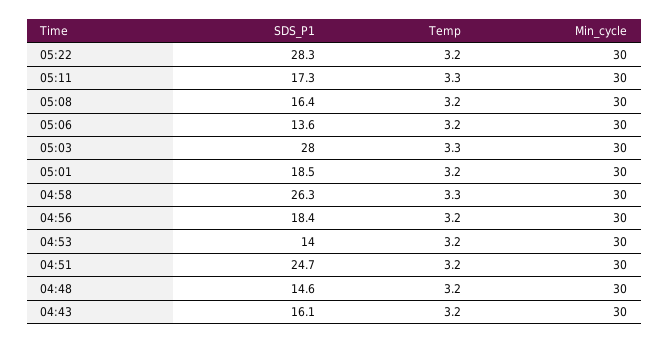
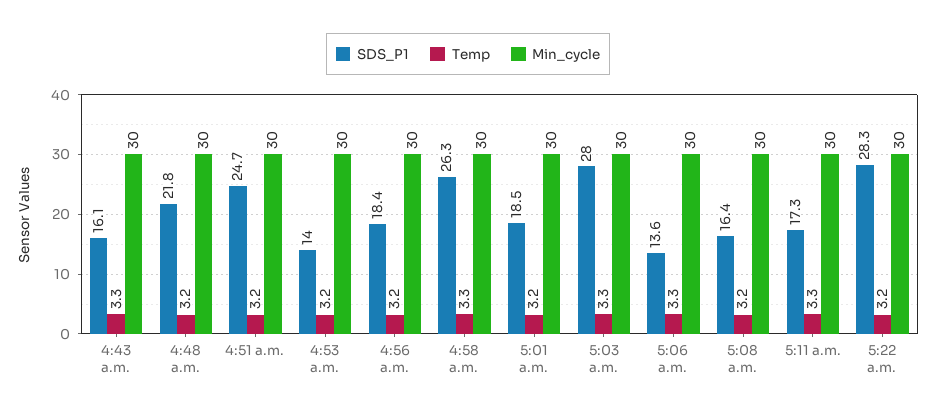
  {
    "SDS_P1": {
      "05:22": 28.3,
      "05:11": 17.3,
      "05:08": 16.4,
      "05:06": 13.6,
      "05:03": 28,
      "05:01": 18.5,
      "04:58": 26.3,
      "04:56": 18.4,
      "04:53": 14,
      "04:51": 24.7,
-     "04:48": 14.6,
+     "04:48": 21.8,
      "04:43": 16.1
    },
    "Temp": {
      "05:22": 3.2,
      "05:11": 3.3,
      "05:08": 3.2,
-     "05:06": 3.2,
+     "05:06": 3.3,
      "05:03": 3.3,
      "05:01": 3.2,
      "04:58": 3.3,
      "04:56": 3.2,
      "04:53": 3.2,
      "04:51": 3.2,
      "04:48": 3.2,
-     "04:43": 3.2
+     "04:43": 3.3
    },
    "Min_cycle": {
      "05:22": 30,
      "05:11": 30,
      "05:08": 30,
      "05:06": 30,
      "05:03": 30,
      "05:01": 30,
      "04:58": 30,
      "04:56": 30,
      "04:53": 30,
      "04:51": 30,
      "04:48": 30,
      "04:43": 30
    }
  }

